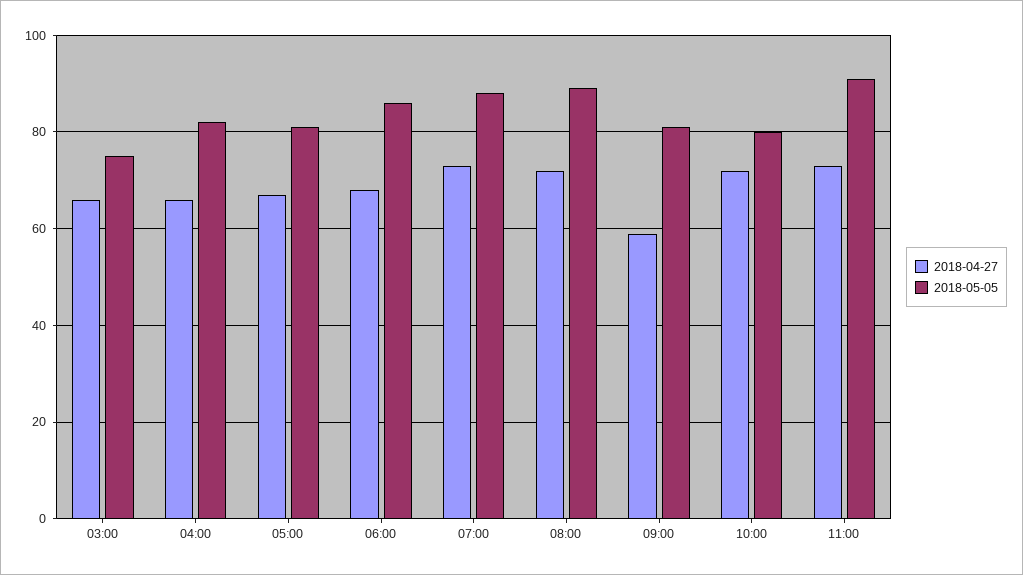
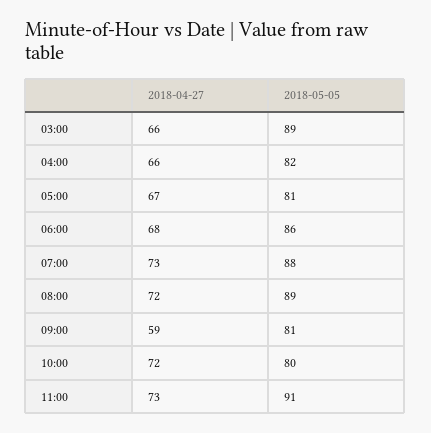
  {
    "2018-04-27": {
      "03:00": 66,
      "04:00": 66,
      "05:00": 67,
      "06:00": 68,
      "07:00": 73,
      "08:00": 72,
      "09:00": 59,
      "10:00": 72,
      "11:00": 73
    },
    "2018-05-05": {
-     "03:00": 75,
+     "03:00": 89,
      "04:00": 82,
      "05:00": 81,
      "06:00": 86,
      "07:00": 88,
      "08:00": 89,
      "09:00": 81,
      "10:00": 80,
      "11:00": 91
    }
  }

